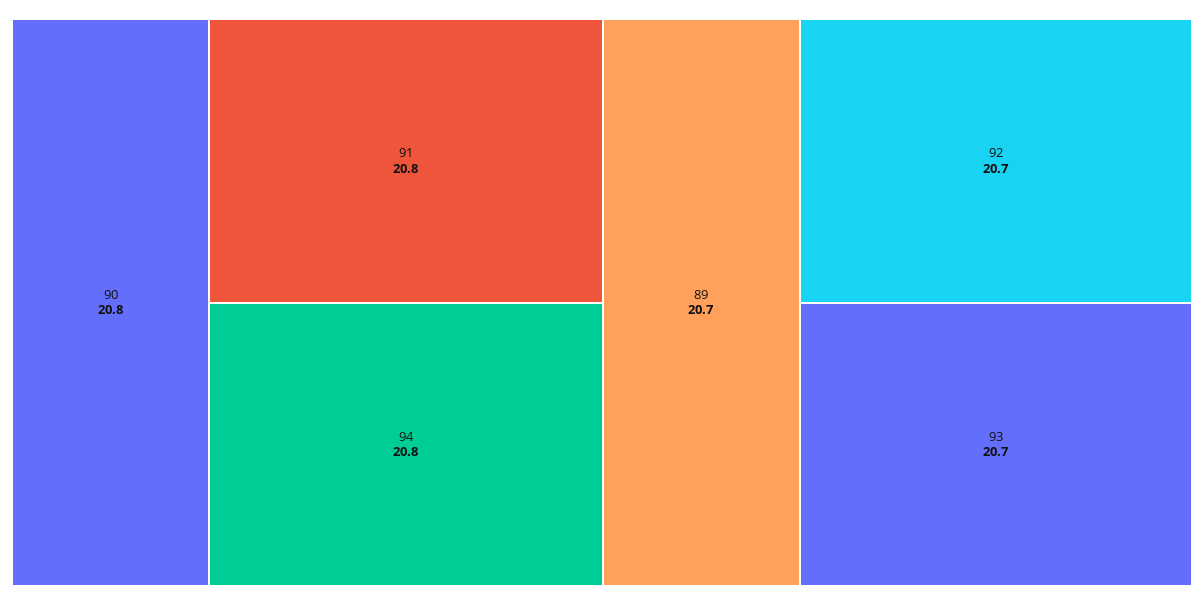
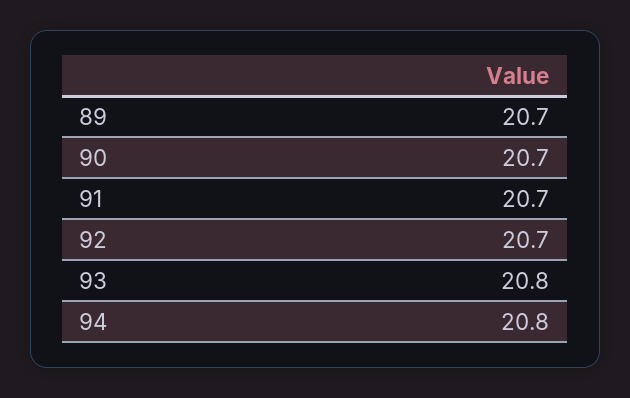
  {
-   "90": 20.8,
+   "90": 20.7,
-   "91": 20.8,
+   "91": 20.7,
    "94": 20.8,
    "89": 20.7,
    "92": 20.7,
-   "93": 20.7
+   "93": 20.8
  }

